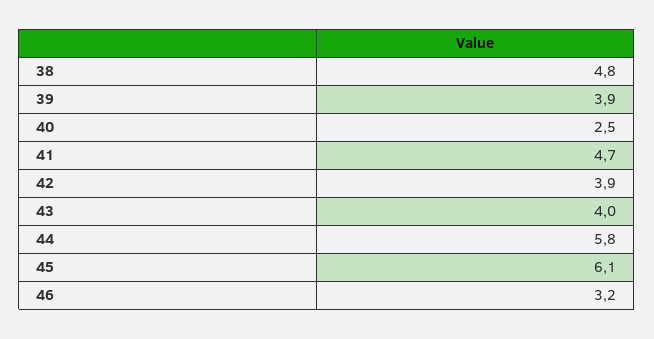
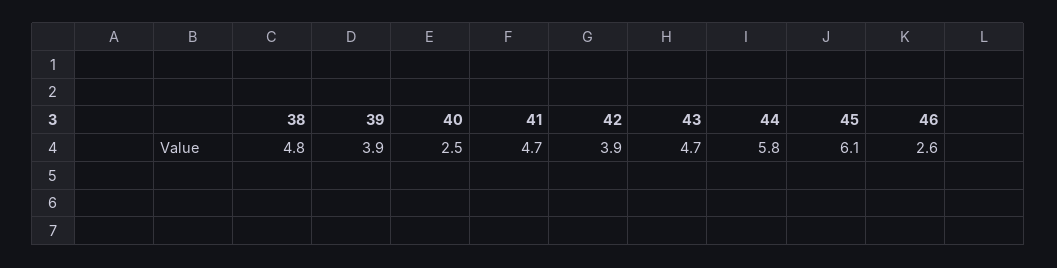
  {
    "38": 4.8,
    "39": 3.9,
    "40": 2.5,
    "41": 4.7,
    "42": 3.9,
-   "43": 4,
+   "43": 4.7,
    "44": 5.8,
    "45": 6.1,
-   "46": 3.2
+   "46": 2.6
  }

